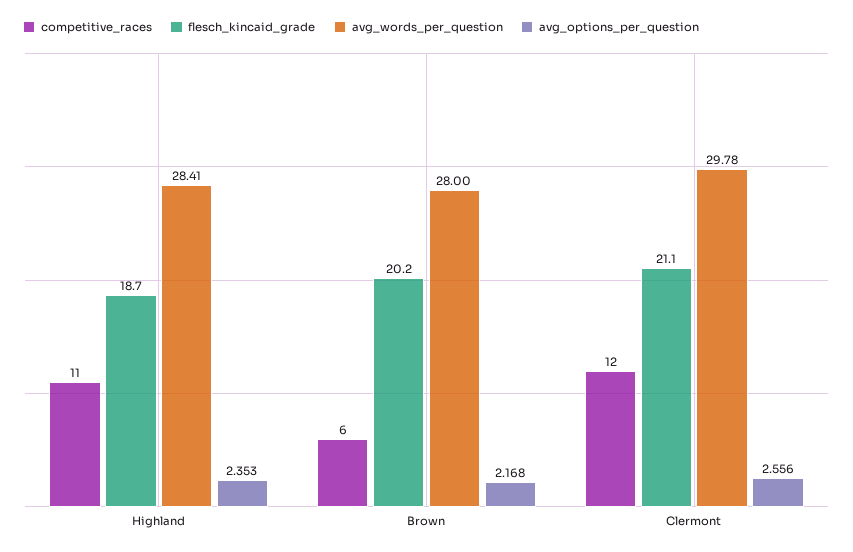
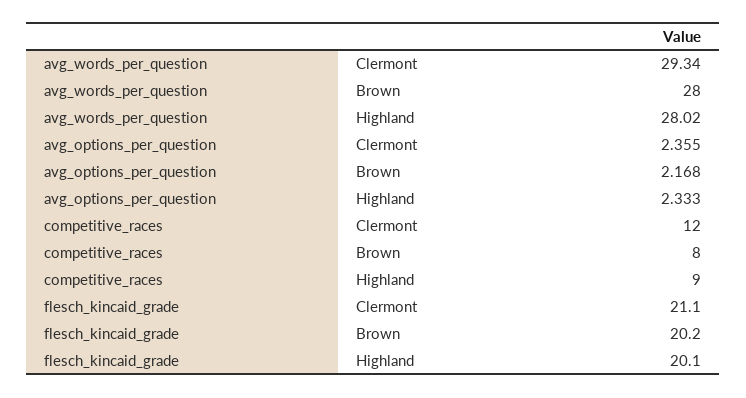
  {
    "competitive_races": {
-     "Highland": 11,
+     "Highland": 9,
-     "Brown": 6,
+     "Brown": 8,
      "Clermont": 12
    },
    "flesch_kincaid_grade": {
-     "Highland": 18.7,
+     "Highland": 20.1,
      "Brown": 20.2,
      "Clermont": 21.1
    },
    "avg_words_per_question": {
-     "Highland": 28.41,
+     "Highland": 28.02,
      "Brown": 28,
-     "Clermont": 29.78
+     "Clermont": 29.34
    },
    "avg_options_per_question": {
-     "Highland": 2.353,
+     "Highland": 2.333,
      "Brown": 2.168,
-     "Clermont": 2.556
+     "Clermont": 2.355
    }
  }

